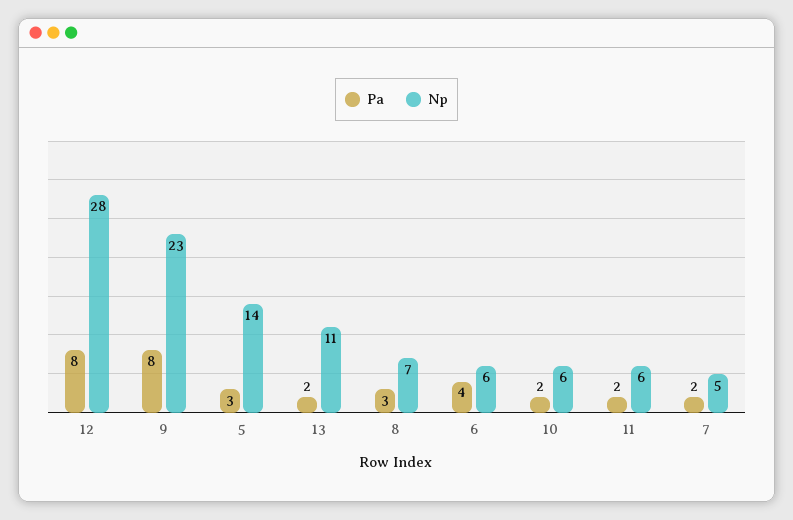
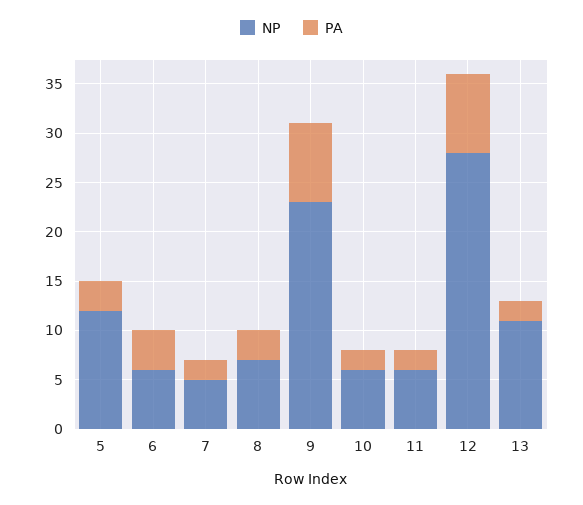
  {
    "Pa": {
      "12": 8,
      "9": 8,
      "5": 3,
      "13": 2,
      "8": 3,
      "6": 4,
      "10": 2,
      "11": 2,
      "7": 2
    },
    "Np": {
      "12": 28,
      "9": 23,
-     "5": 14,
+     "5": 12,
      "13": 11,
      "8": 7,
      "6": 6,
      "10": 6,
      "11": 6,
      "7": 5
    }
  }

